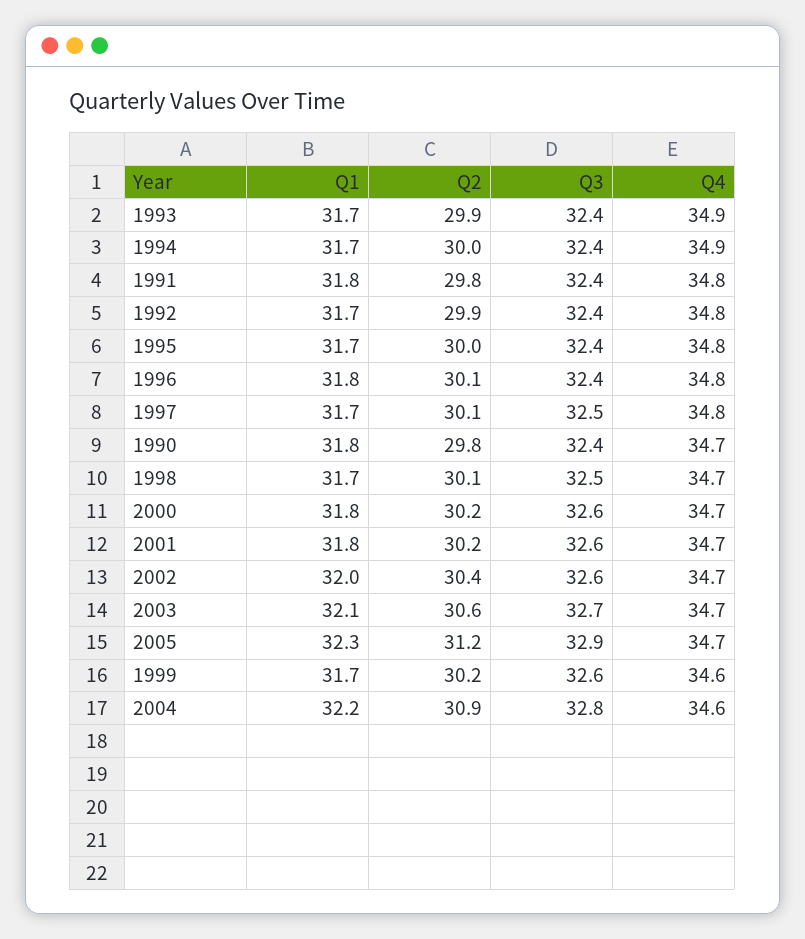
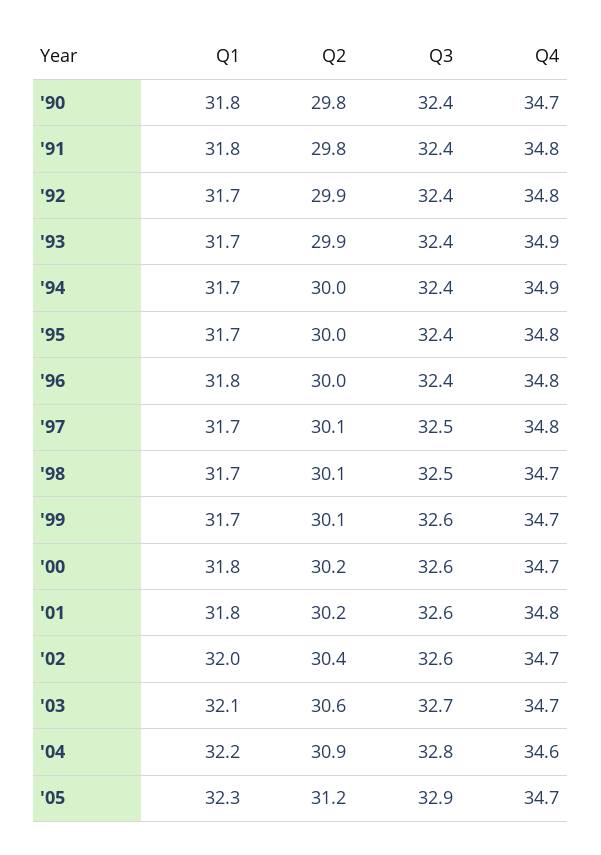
  {
    "Q1": {
      "1993": 31.7,
      "1994": 31.7,
      "1991": 31.8,
      "1992": 31.7,
      "1995": 31.7,
      "1996": 31.8,
      "1997": 31.7,
      "1990": 31.8,
      "1998": 31.7,
      "2000": 31.8,
      "2001": 31.8,
      "2002": 32,
      "2003": 32.1,
      "2005": 32.3,
      "1999": 31.7,
      "2004": 32.2
    },
    "Q2": {
      "1993": 29.9,
      "1994": 30,
      "1991": 29.8,
      "1992": 29.9,
      "1995": 30,
-     "1996": 30.1,
+     "1996": 30,
      "1997": 30.1,
      "1990": 29.8,
      "1998": 30.1,
      "2000": 30.2,
      "2001": 30.2,
      "2002": 30.4,
      "2003": 30.6,
      "2005": 31.2,
-     "1999": 30.2,
+     "1999": 30.1,
      "2004": 30.9
    },
    "Q3": {
      "1993": 32.4,
      "1994": 32.4,
      "1991": 32.4,
      "1992": 32.4,
      "1995": 32.4,
      "1996": 32.4,
      "1997": 32.5,
      "1990": 32.4,
      "1998": 32.5,
      "2000": 32.6,
      "2001": 32.6,
      "2002": 32.6,
      "2003": 32.7,
      "2005": 32.9,
      "1999": 32.6,
      "2004": 32.8
    },
    "Q4": {
      "1993": 34.9,
      "1994": 34.9,
      "1991": 34.8,
      "1992": 34.8,
      "1995": 34.8,
      "1996": 34.8,
      "1997": 34.8,
      "1990": 34.7,
      "1998": 34.7,
      "2000": 34.7,
-     "2001": 34.7,
+     "2001": 34.8,
      "2002": 34.7,
      "2003": 34.7,
      "2005": 34.7,
-     "1999": 34.6,
+     "1999": 34.7,
      "2004": 34.6
    }
  }

